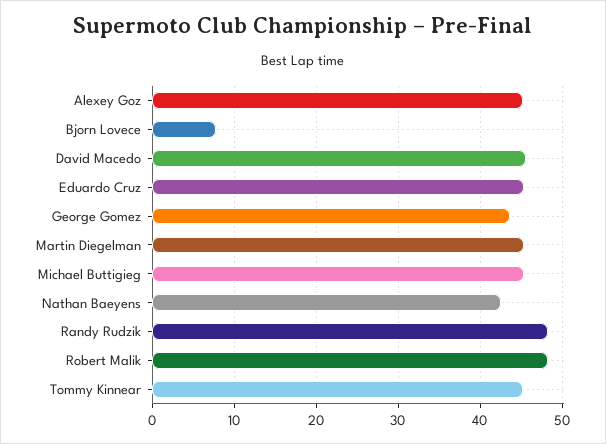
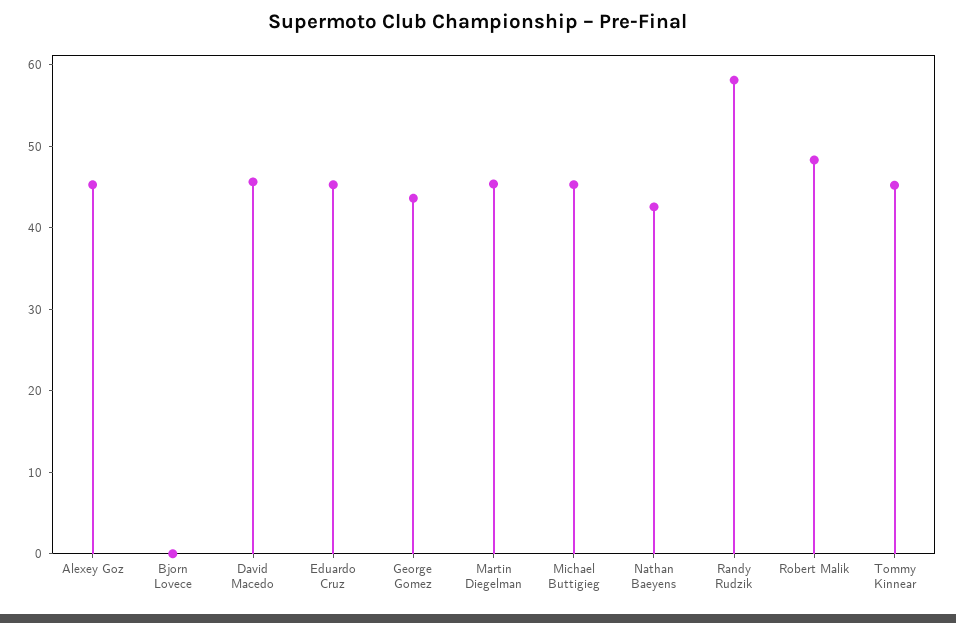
  {
    "Alexey Goz": 45,
-   "Bjorn Lovece": 8,
+   "Bjorn Lovece": 0,
    "David Macedo": 46,
    "Eduardo Cruz": 45,
    "George Gomez": 44,
    "Martin Diegelman": 45,
    "Michael Buttigieg": 45,
    "Nathan Baeyens": 43,
-   "Randy Rudzik": 48,
+   "Randy Rudzik": 58,
    "Robert Malik": 48,
    "Tommy Kinnear": 45
  }

